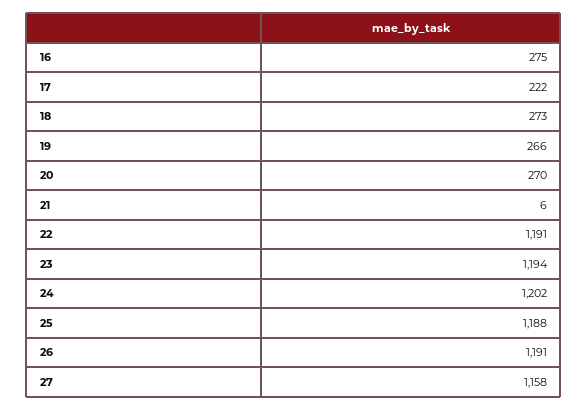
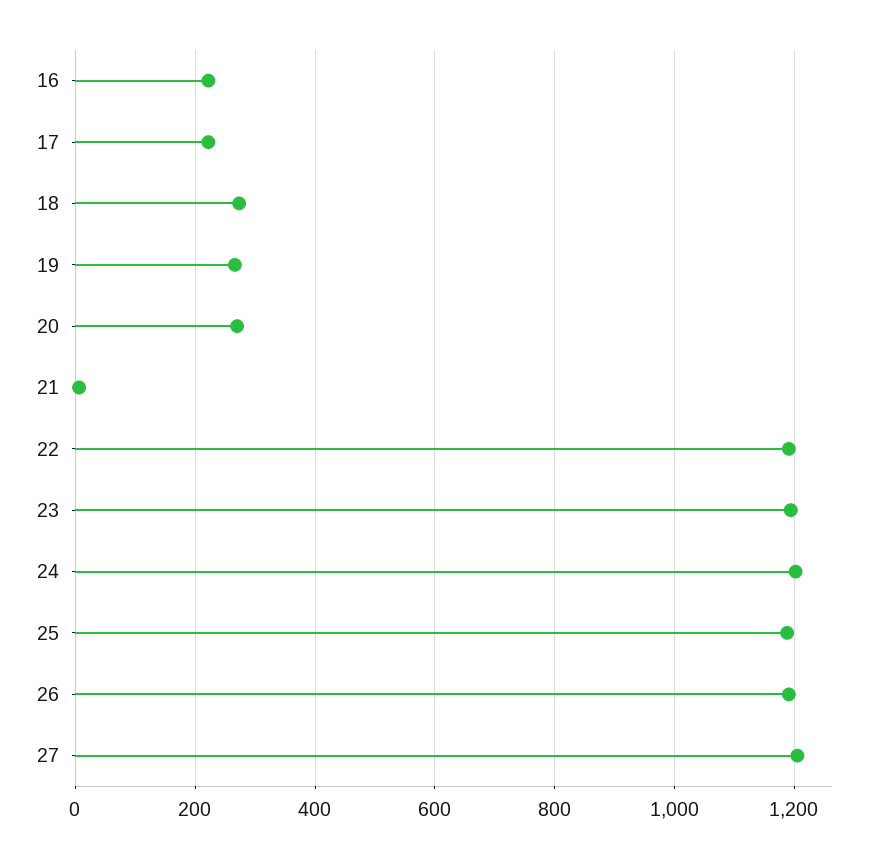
  {
-   "16": 275,
+   "16": 220,
    "17": 222,
    "18": 273,
    "19": 266,
    "20": 270,
    "21": 6,
    "22": 1191,
    "23": 1194,
    "24": 1202,
    "25": 1188,
    "26": 1191,
-   "27": 1158
+   "27": 1200
  }

